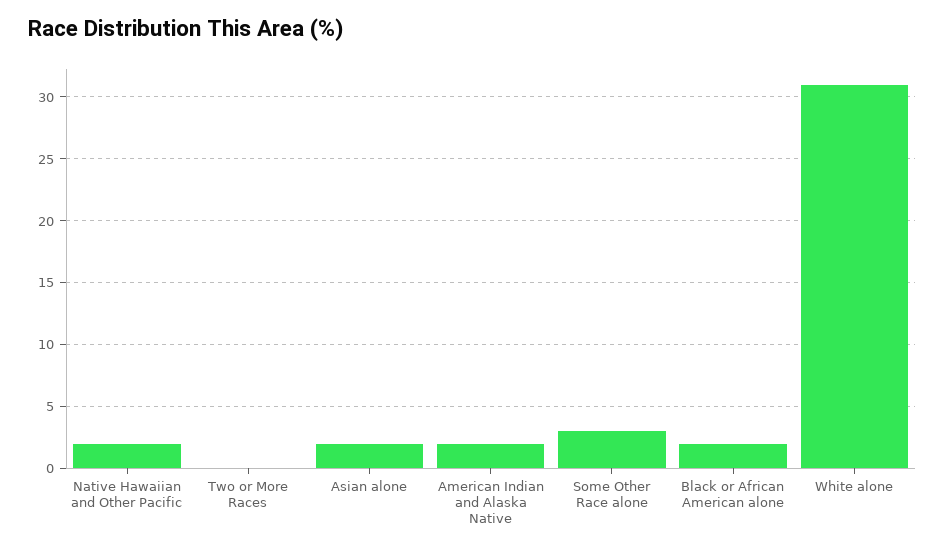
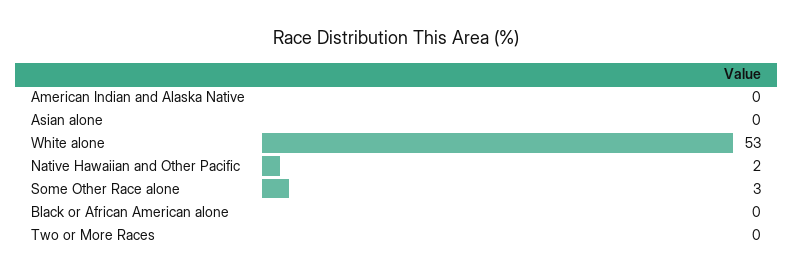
  {
    "Native Hawaiian and Other Pacific": 2,
    "Two or More Races": 0,
-   "Asian alone": 2,
+   "Asian alone": 0,
-   "American Indian and Alaska Native": 2,
+   "American Indian and Alaska Native": 0,
    "Some Other Race alone": 3,
-   "Black or African American alone": 2,
+   "Black or African American alone": 0,
-   "White alone": 31
+   "White alone": 53
  }

